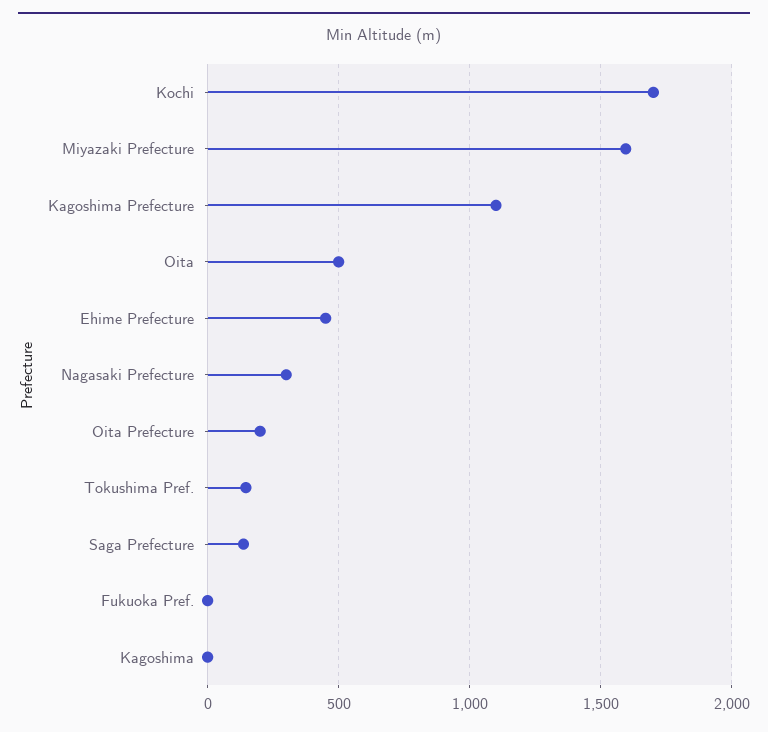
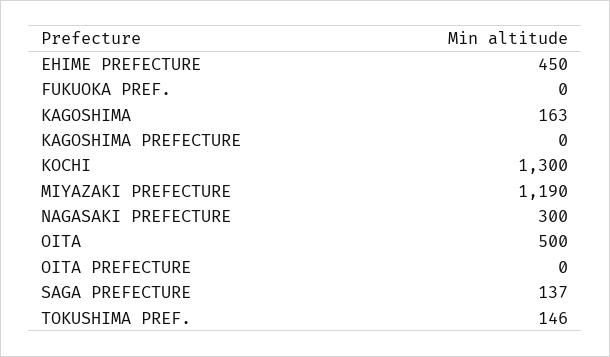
  {
-   "Kochi": 1700,
+   "Kochi": 1300,
-   "Miyazaki Prefecture": 1600,
+   "Miyazaki Prefecture": 1190,
-   "Kagoshima Prefecture": 1100,
+   "Kagoshima Prefecture": 0,
    "Oita": 500,
    "Ehime Prefecture": 450,
    "Nagasaki Prefecture": 300,
-   "Oita Prefecture": 200,
+   "Oita Prefecture": 0,
    "Tokushima Pref.": 146,
    "Saga Prefecture": 137,
    "Fukuoka Pref.": 0,
-   "Kagoshima": 0
+   "Kagoshima": 163
  }

